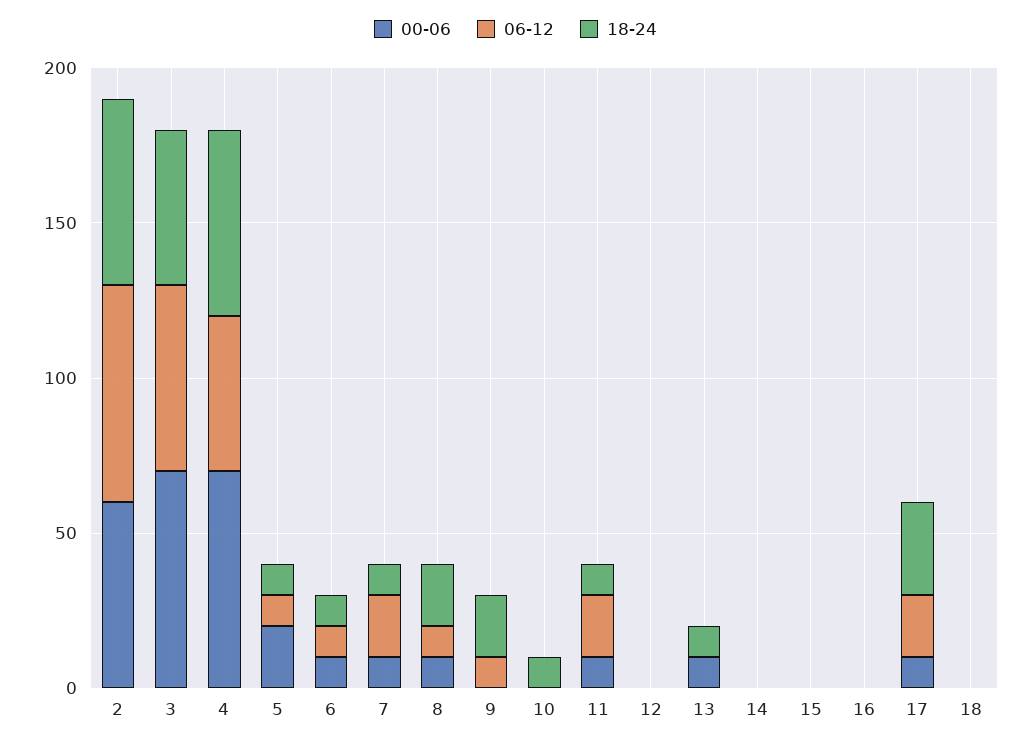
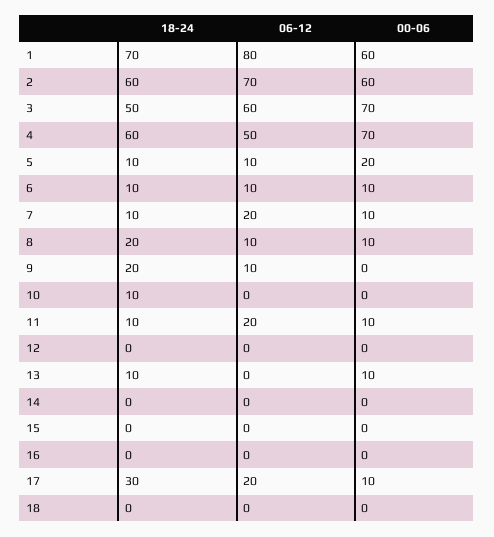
  {
    "00-06": {
      "2": 60,
      "3": 70,
      "4": 70,
      "5": 20,
      "6": 10,
      "7": 10,
      "8": 10,
      "9": 0,
      "10": 0,
      "11": 10,
      "12": 0,
      "13": 10,
      "14": 0,
      "15": 0,
      "16": 0,
      "17": 10,
-     "18": 0
+     "18": 0,
+     "1": 60
    },
    "06-12": {
      "2": 70,
      "3": 60,
      "4": 50,
      "5": 10,
      "6": 10,
      "7": 20,
      "8": 10,
      "9": 10,
      "10": 0,
      "11": 20,
      "12": 0,
      "13": 0,
      "14": 0,
      "15": 0,
      "16": 0,
      "17": 20,
-     "18": 0
+     "18": 0,
+     "1": 80
    },
    "18-24": {
      "2": 60,
      "3": 50,
      "4": 60,
      "5": 10,
      "6": 10,
      "7": 10,
      "8": 20,
      "9": 20,
      "10": 10,
      "11": 10,
      "12": 0,
      "13": 10,
      "14": 0,
      "15": 0,
      "16": 0,
      "17": 30,
-     "18": 0
+     "18": 0,
+     "1": 70
    }
  }

